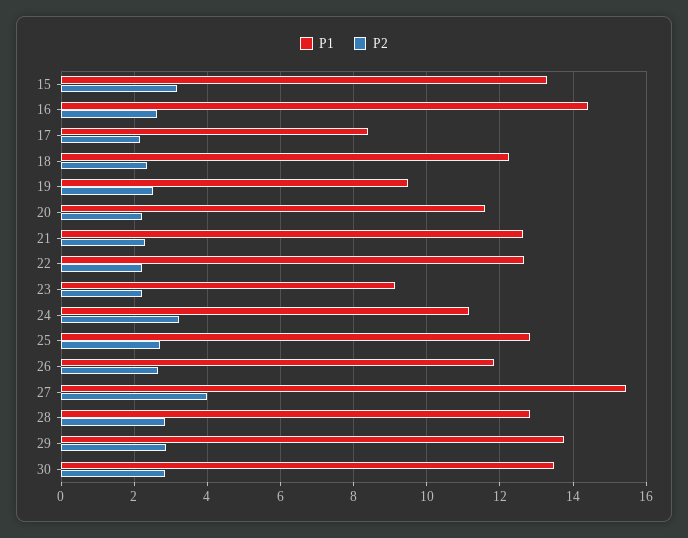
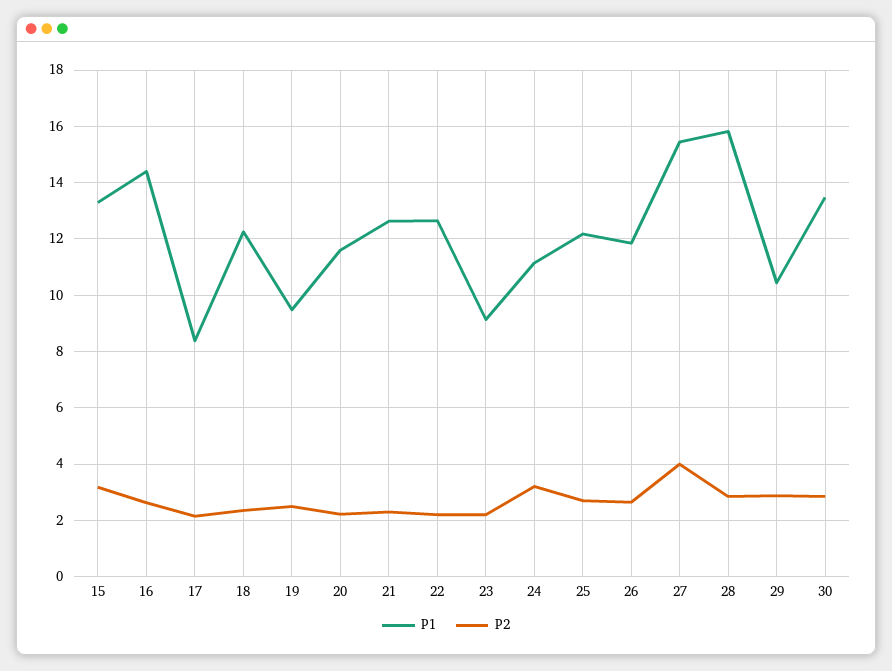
  {
    "P1": {
      "15": 13.4,
      "16": 14.4,
      "17": 8.4,
      "18": 12.2,
      "19": 9.4,
      "20": 11.6,
      "21": 12.6,
      "22": 12.6,
      "23": 9.2,
      "24": 11.2,
-     "25": 12.8,
+     "25": 12.25,
      "26": 11.8,
      "27": 15.4,
-     "28": 12.8,
+     "28": 15.75,
-     "29": 13.8,
+     "29": 10.5,
      "30": 13.4
    },
    "P2": {
      "15": 3.2,
      "16": 2.6,
      "17": 2.2,
      "18": 2.4,
      "19": 2.6,
      "20": 2.2,
      "21": 2.4,
      "22": 2.2,
      "23": 2.2,
      "24": 3.2,
      "25": 2.8,
      "26": 2.6,
      "27": 4,
      "28": 2.8,
      "29": 2.8,
      "30": 2.8
    }
  }

